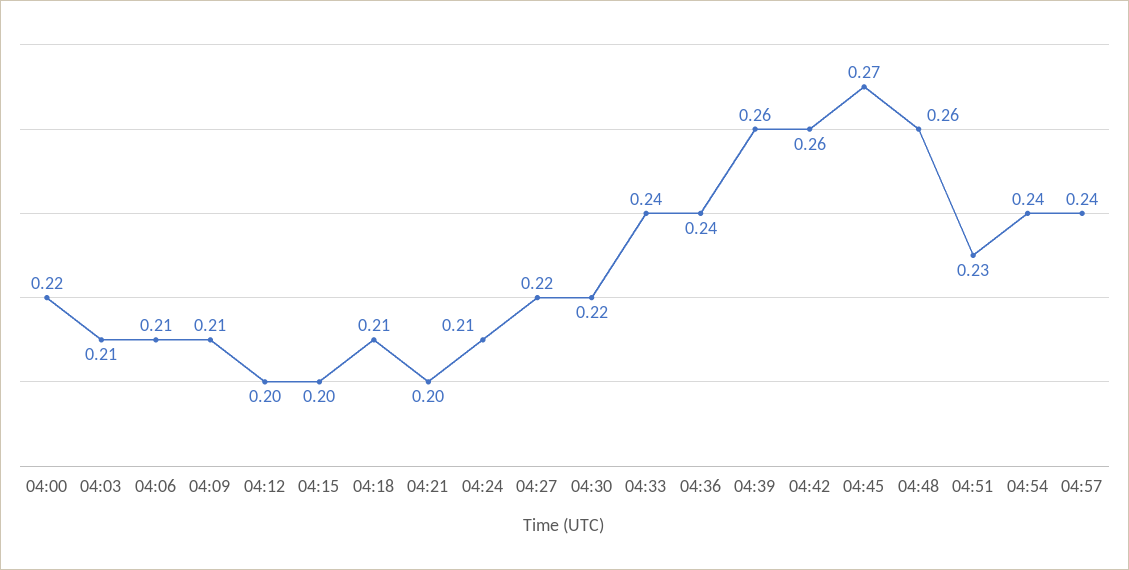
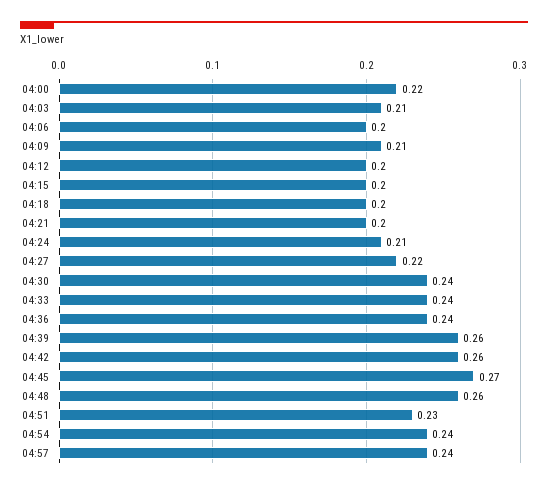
  {
    "04:00": 0.22,
    "04:03": 0.21,
-   "04:06": 0.21,
+   "04:06": 0.2,
    "04:09": 0.21,
    "04:12": 0.2,
    "04:15": 0.2,
-   "04:18": 0.21,
+   "04:18": 0.2,
    "04:21": 0.2,
    "04:24": 0.21,
    "04:27": 0.22,
-   "04:30": 0.22,
+   "04:30": 0.24,
    "04:33": 0.24,
    "04:36": 0.24,
    "04:39": 0.26,
    "04:42": 0.26,
    "04:45": 0.27,
    "04:48": 0.26,
    "04:51": 0.23,
    "04:54": 0.24,
    "04:57": 0.24
  }

